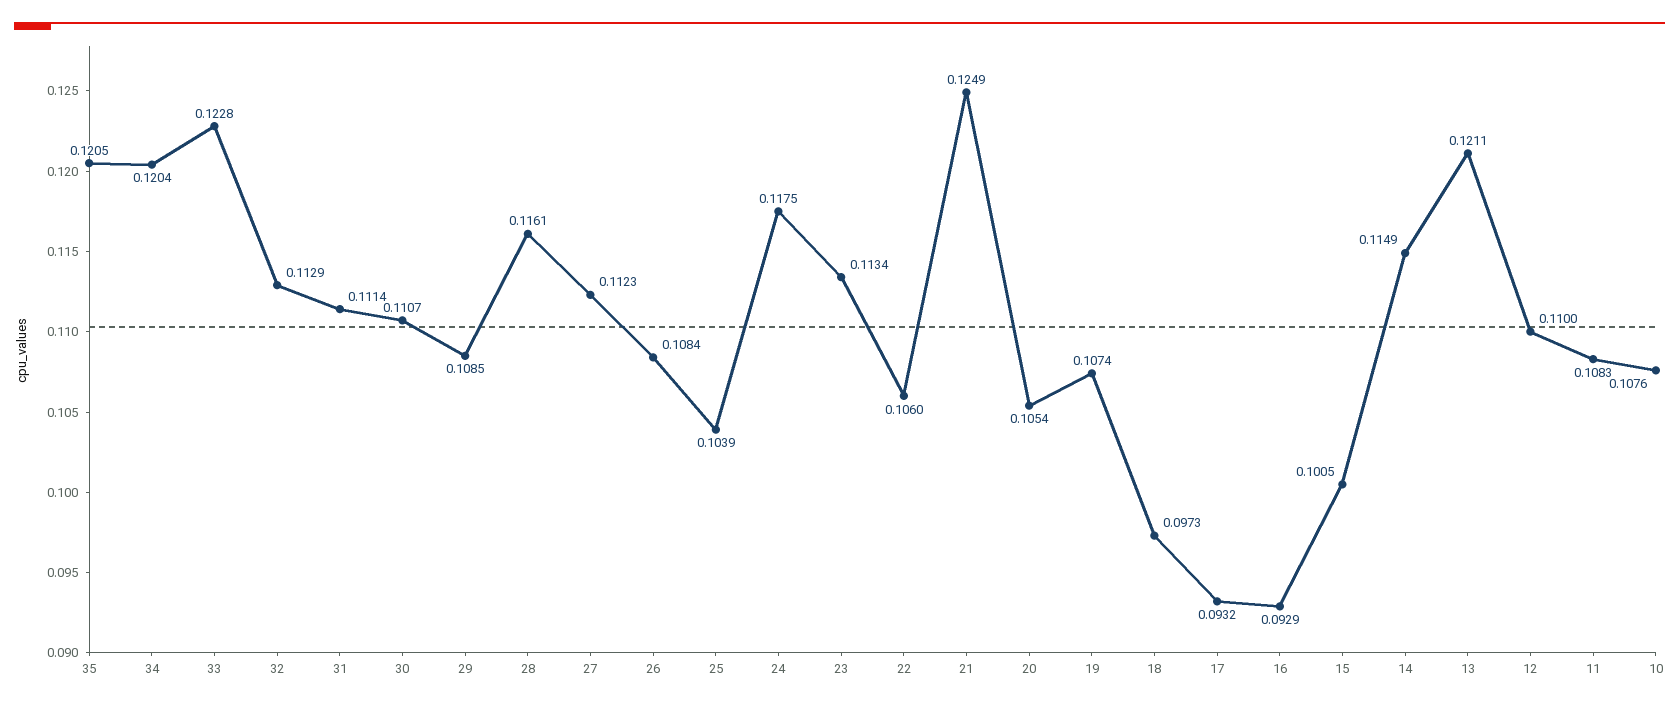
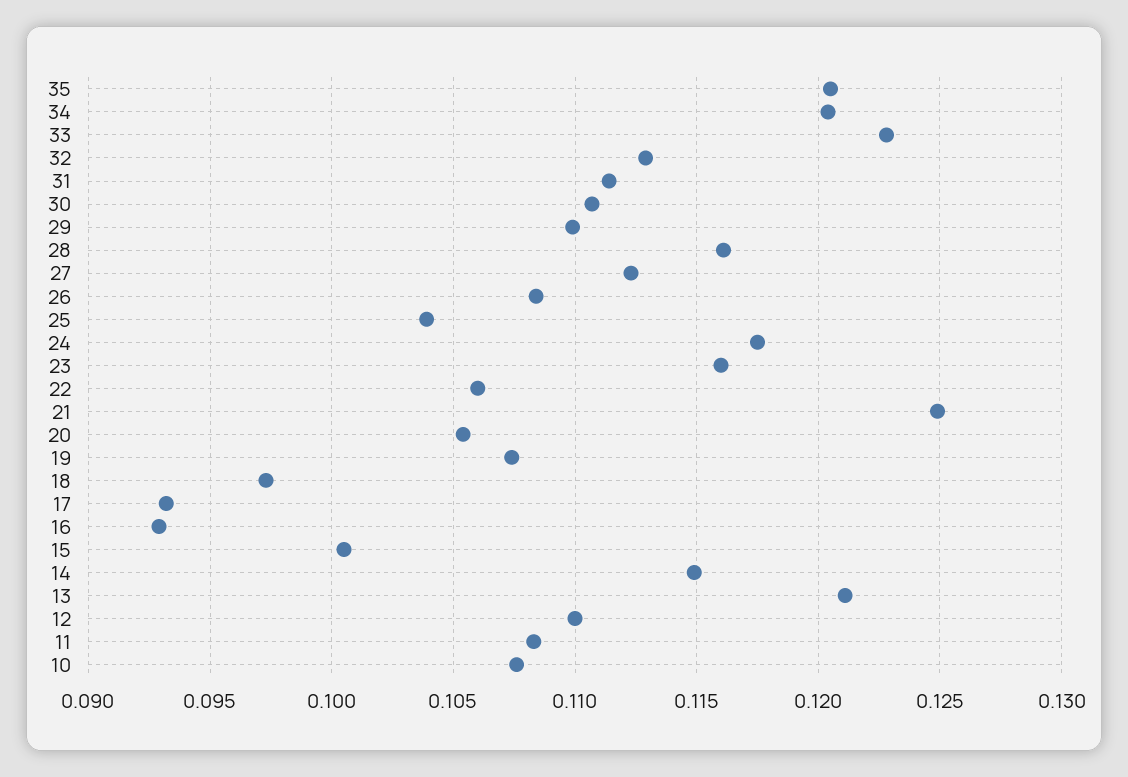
  {
    "35": 0.1205,
    "34": 0.1204,
    "33": 0.1228,
    "32": 0.1129,
    "31": 0.1114,
    "30": 0.1107,
-   "29": 0.1085,
+   "29": 0.11,
    "28": 0.1161,
    "27": 0.1123,
    "26": 0.1084,
    "25": 0.1039,
    "24": 0.1175,
-   "23": 0.1134,
+   "23": 0.116,
    "22": 0.106,
    "21": 0.1249,
    "20": 0.1054,
    "19": 0.1074,
    "18": 0.0973,
    "17": 0.0932,
    "16": 0.0929,
    "15": 0.1005,
    "14": 0.1149,
    "13": 0.1211,
    "12": 0.11,
    "11": 0.1083,
    "10": 0.1076
  }

